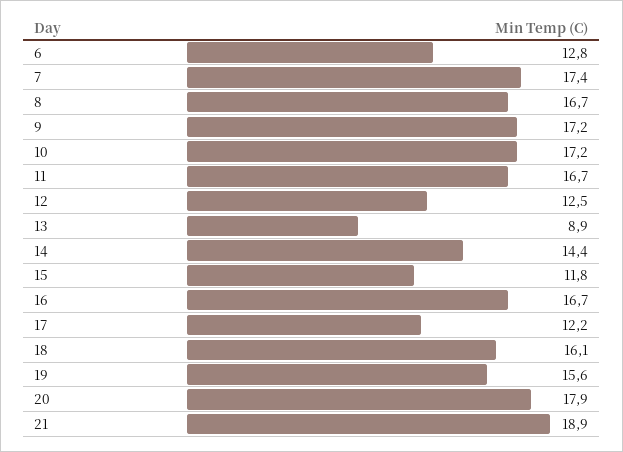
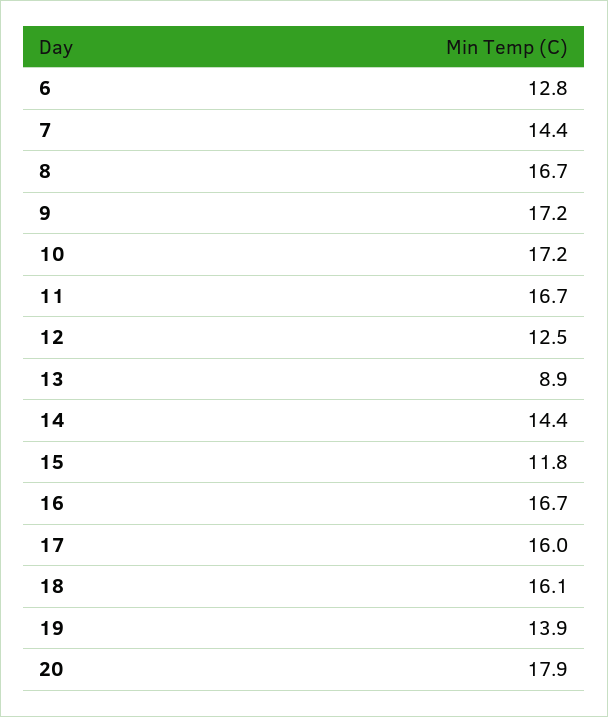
  {
    "6": 12.8,
-   "7": 17.4,
+   "7": 14.4,
    "8": 16.7,
    "9": 17.2,
    "10": 17.2,
    "11": 16.7,
    "12": 12.5,
    "13": 8.9,
    "14": 14.4,
    "15": 11.8,
    "16": 16.7,
-   "17": 12.2,
+   "17": 16,
    "18": 16.1,
-   "19": 15.6,
+   "19": 13.9,
-   "20": 17.9,
+   "20": 17.9
-   "21": 18.9
  }

